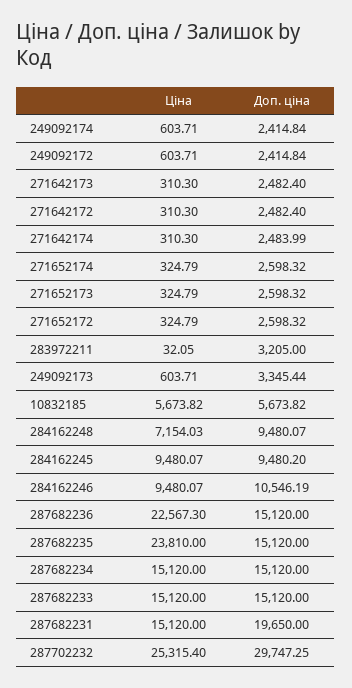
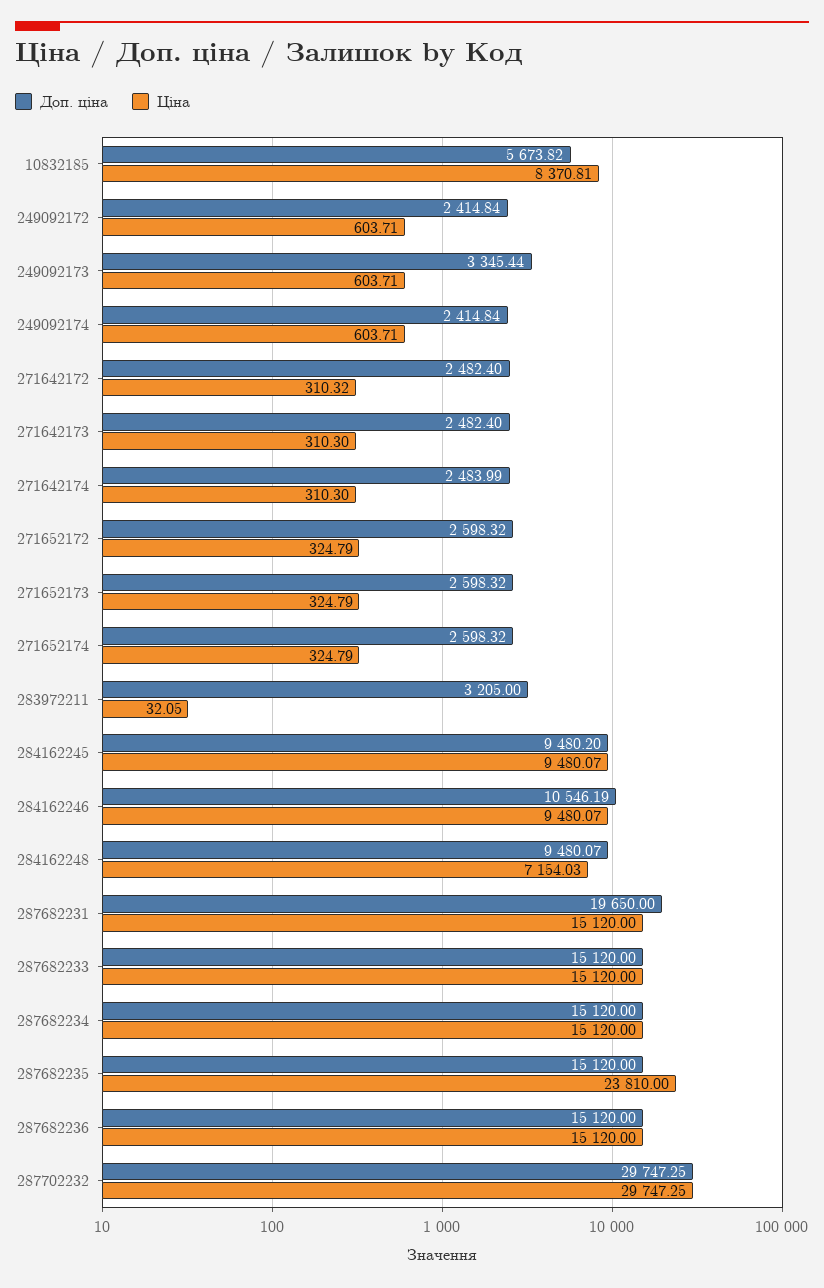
  {
    "Ціна": {
      "249092174": 603.71,
      "249092172": 603.71,
      "271642173": 310.3,
-     "271642172": 310.3,
+     "271642172": 310.32,
      "271642174": 310.3,
      "271652174": 324.79,
      "271652173": 324.79,
      "271652172": 324.79,
      "283972211": 32.05,
      "249092173": 603.71,
-     "10832185": 5673.82,
+     "10832185": 8370.81,
      "284162248": 7154.03,
      "284162245": 9480.07,
      "284162246": 9480.07,
-     "287682236": 22567.3,
+     "287682236": 15120,
      "287682235": 23810,
      "287682234": 15120,
      "287682233": 15120,
      "287682231": 15120,
-     "287702232": 25315.4
+     "287702232": 29747.25
    },
    "Доп. ціна": {
      "249092174": 2414.84,
      "249092172": 2414.84,
      "271642173": 2482.4,
      "271642172": 2482.4,
      "271642174": 2483.99,
      "271652174": 2598.32,
      "271652173": 2598.32,
      "271652172": 2598.32,
      "283972211": 3205,
      "249092173": 3345.44,
      "10832185": 5673.82,
      "284162248": 9480.07,
      "284162245": 9480.2,
      "284162246": 10546.19,
      "287682236": 15120,
      "287682235": 15120,
      "287682234": 15120,
      "287682233": 15120,
      "287682231": 19650,
      "287702232": 29747.25
    }
  }

